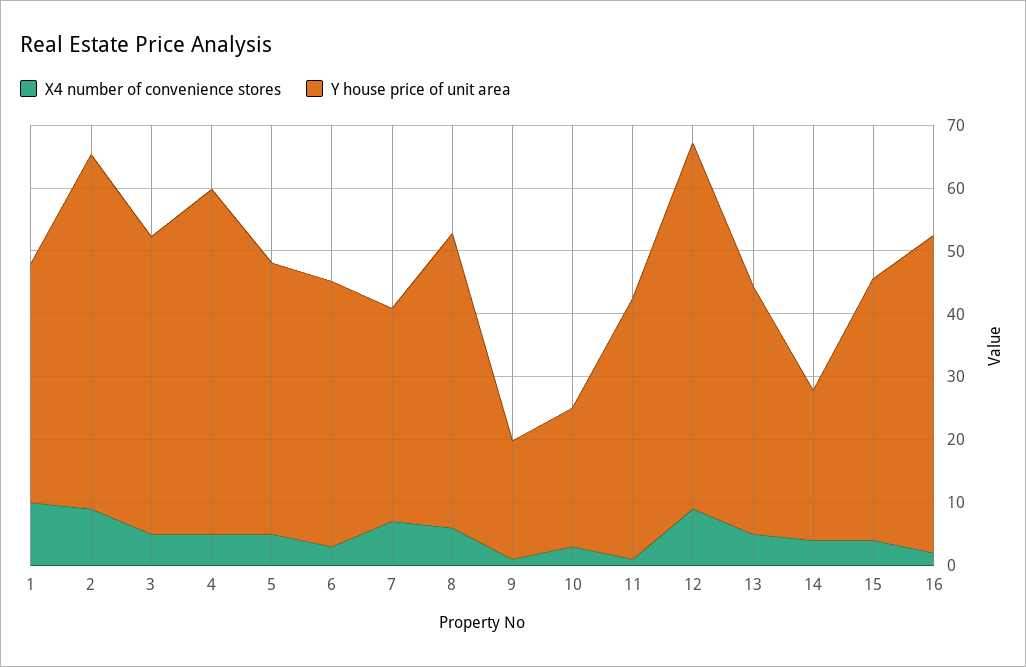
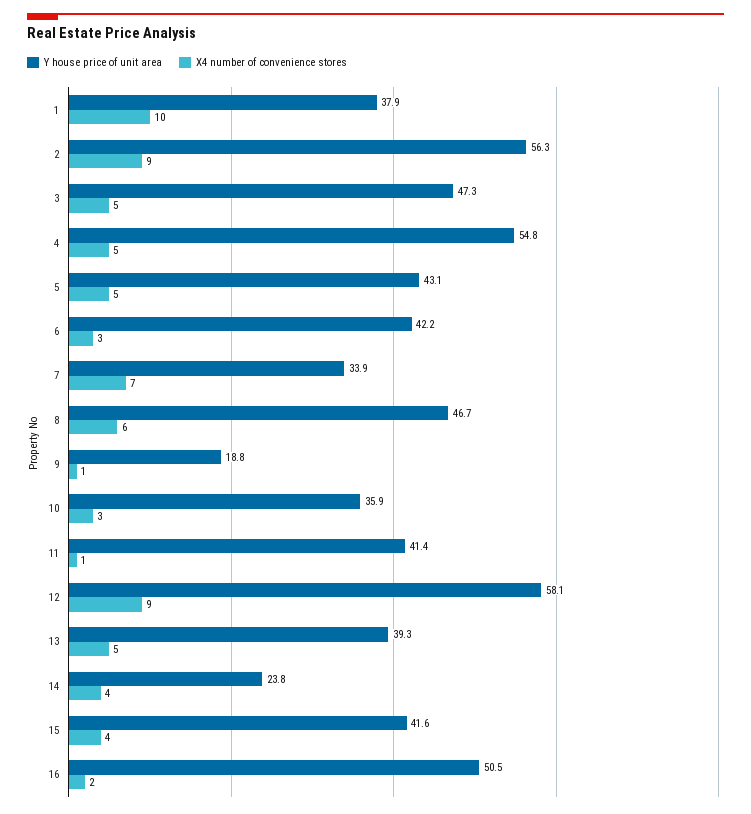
  {
    "X4 number of convenience stores": {
      "1": 10,
      "2": 9,
      "3": 5,
      "4": 5,
      "5": 5,
      "6": 3,
      "7": 7,
      "8": 6,
      "9": 1,
      "10": 3,
      "11": 1,
      "12": 9,
      "13": 5,
      "14": 4,
      "15": 4,
      "16": 2
    },
    "Y house price of unit area": {
      "1": 37.9,
      "2": 56.3,
      "3": 47.3,
      "4": 54.8,
      "5": 43.1,
      "6": 42.2,
      "7": 33.9,
      "8": 46.7,
      "9": 18.8,
-     "10": 22,
+     "10": 35.9,
      "11": 41.4,
      "12": 58.1,
      "13": 39.3,
      "14": 23.8,
      "15": 41.6,
      "16": 50.5
    }
  }

